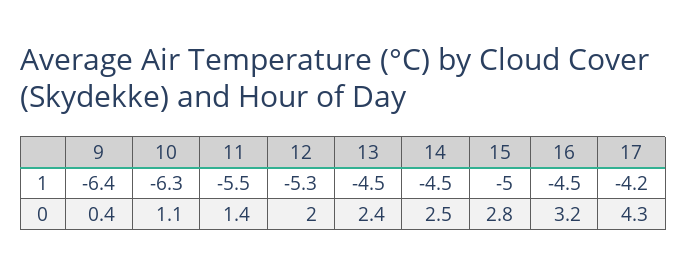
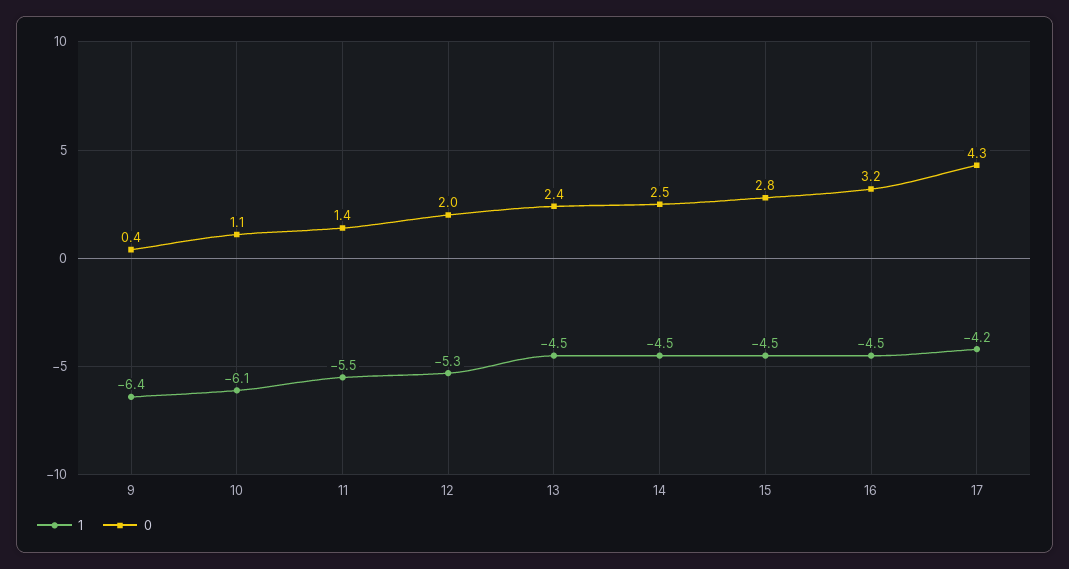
  {
    "1": {
      "9": -6.4,
-     "10": -6.3,
+     "10": -6.1,
      "11": -5.5,
      "12": -5.3,
      "13": -4.5,
      "14": -4.5,
-     "15": -5,
+     "15": -4.5,
      "16": -4.5,
      "17": -4.2
    },
    "0": {
      "9": 0.4,
      "10": 1.1,
      "11": 1.4,
      "12": 2,
      "13": 2.4,
      "14": 2.5,
      "15": 2.8,
      "16": 3.2,
      "17": 4.3
    }
  }

